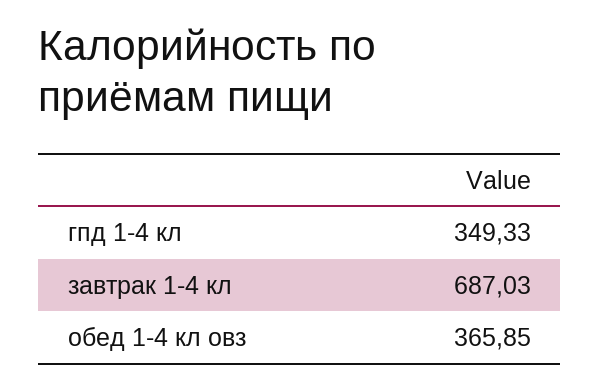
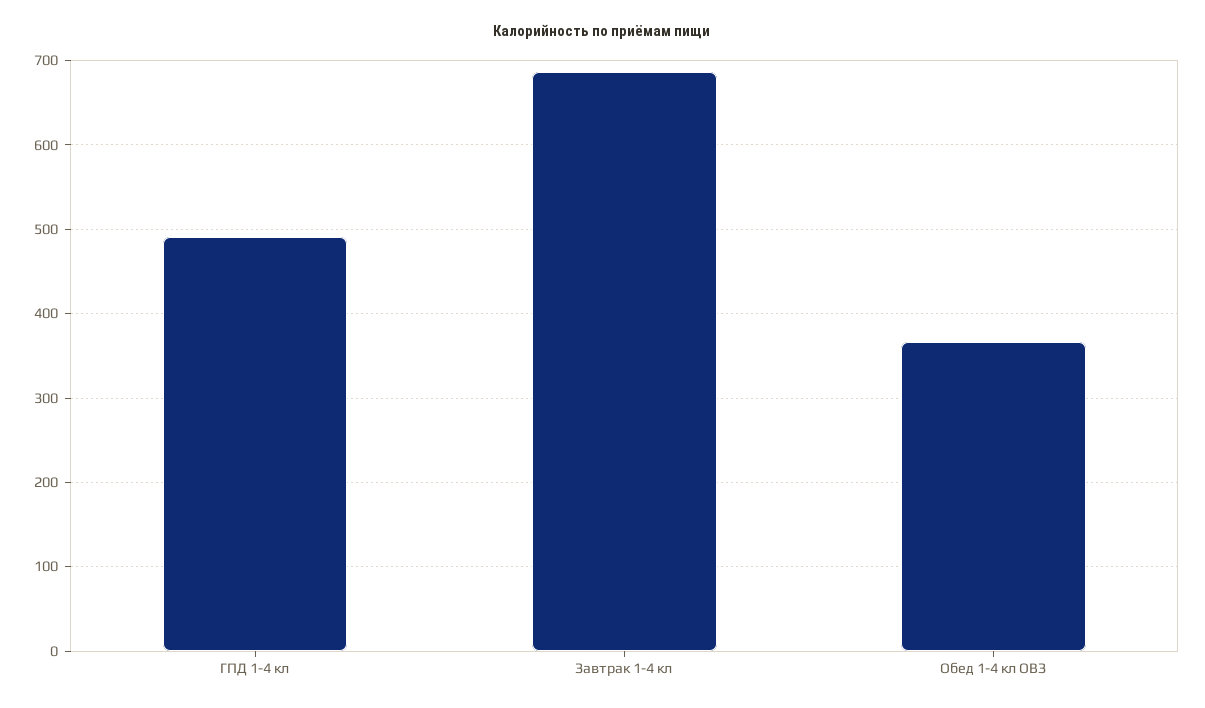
  {
-   "гпд 1-4 кл": 349.33,
+   "гпд 1-4 кл": 490,
    "завтрак 1-4 кл": 687.03,
    "обед 1-4 кл овз": 365.85
  }

